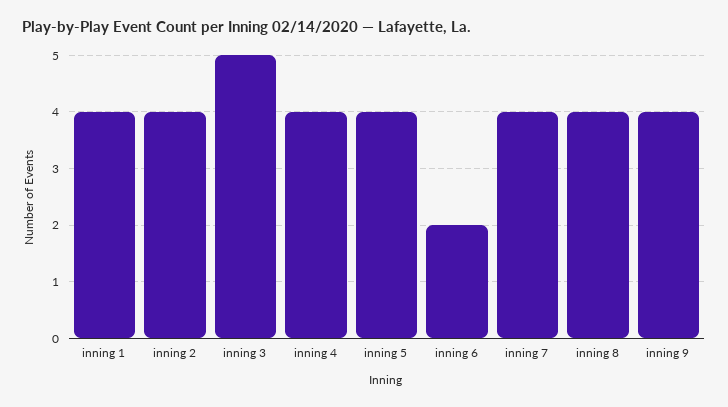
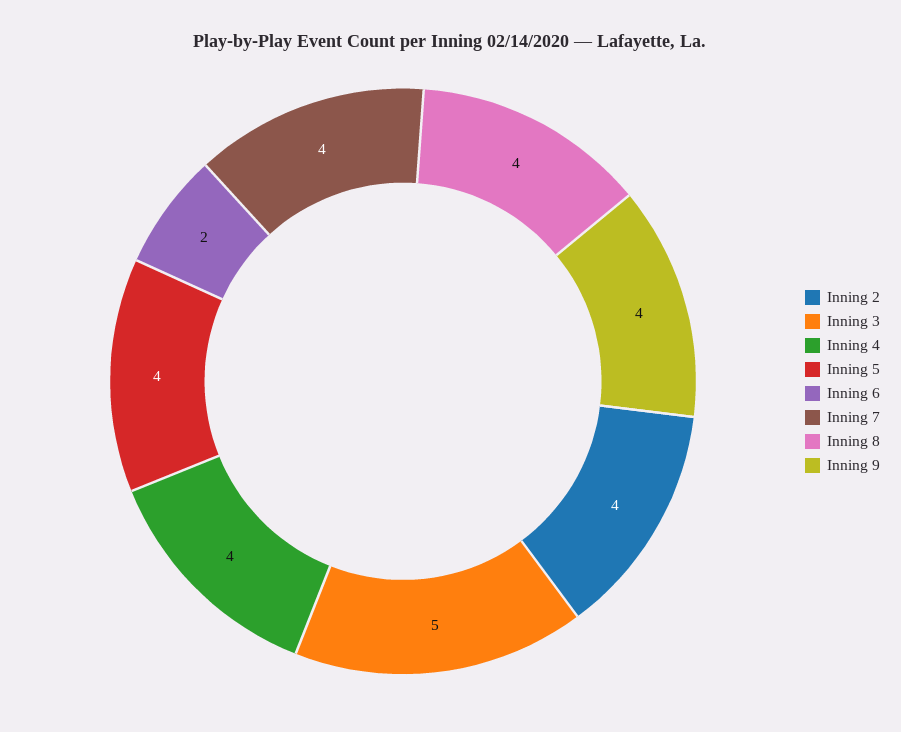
  {
-   "inning 1": 4,
    "inning 2": 4,
    "inning 3": 5,
    "inning 4": 4,
    "inning 5": 4,
    "inning 6": 2,
    "inning 7": 4,
    "inning 8": 4,
    "inning 9": 4
  }

